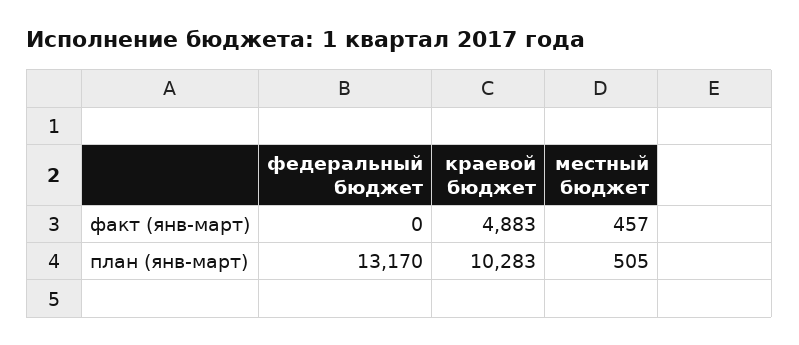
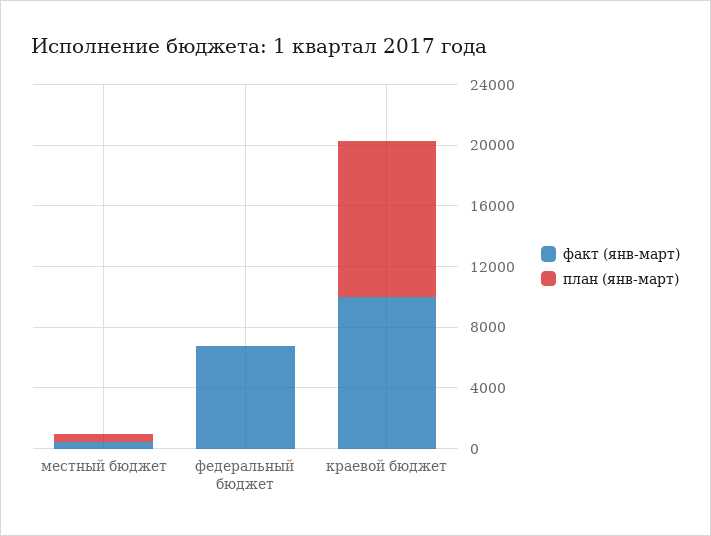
  {
    "факт (янв-март)": {
-     "федеральный бюджет": 0,
+     "федеральный бюджет": 7000,
-     "краевой бюджет": 4883,
+     "краевой бюджет": 10000,
      "местный бюджет": 457
    },
    "план (янв-март)": {
-     "федеральный бюджет": 13170,
+     "федеральный бюджет": 0,
      "краевой бюджет": 10283,
      "местный бюджет": 505
    }
  }

